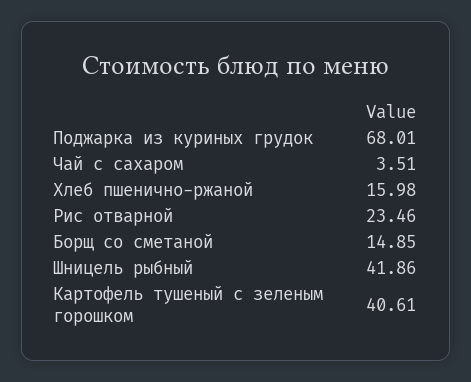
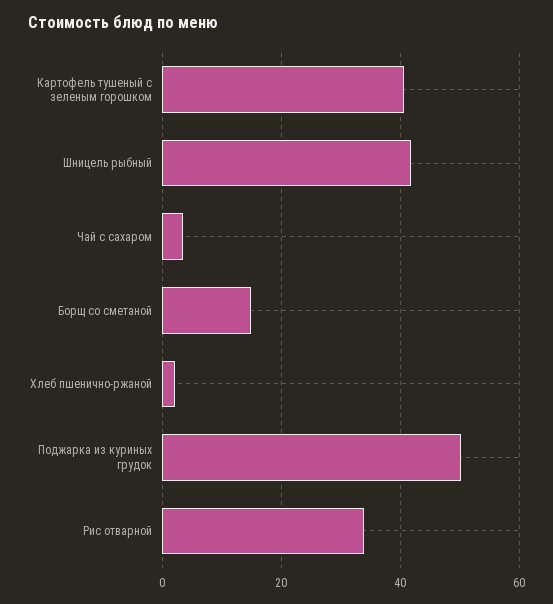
  {
-   "Поджарка из куриных грудок": 68.01,
+   "Поджарка из куриных грудок": 50,
    "Чай с сахаром": 3.51,
-   "Хлеб пшенично-ржаной": 15.98,
+   "Хлеб пшенично-ржаной": 2,
-   "Рис отварной": 23.46,
+   "Рис отварной": 34,
    "Борщ со сметаной": 14.85,
    "Шницель рыбный": 41.86,
    "Картофель тушеный с зеленым горошком": 40.61
  }

